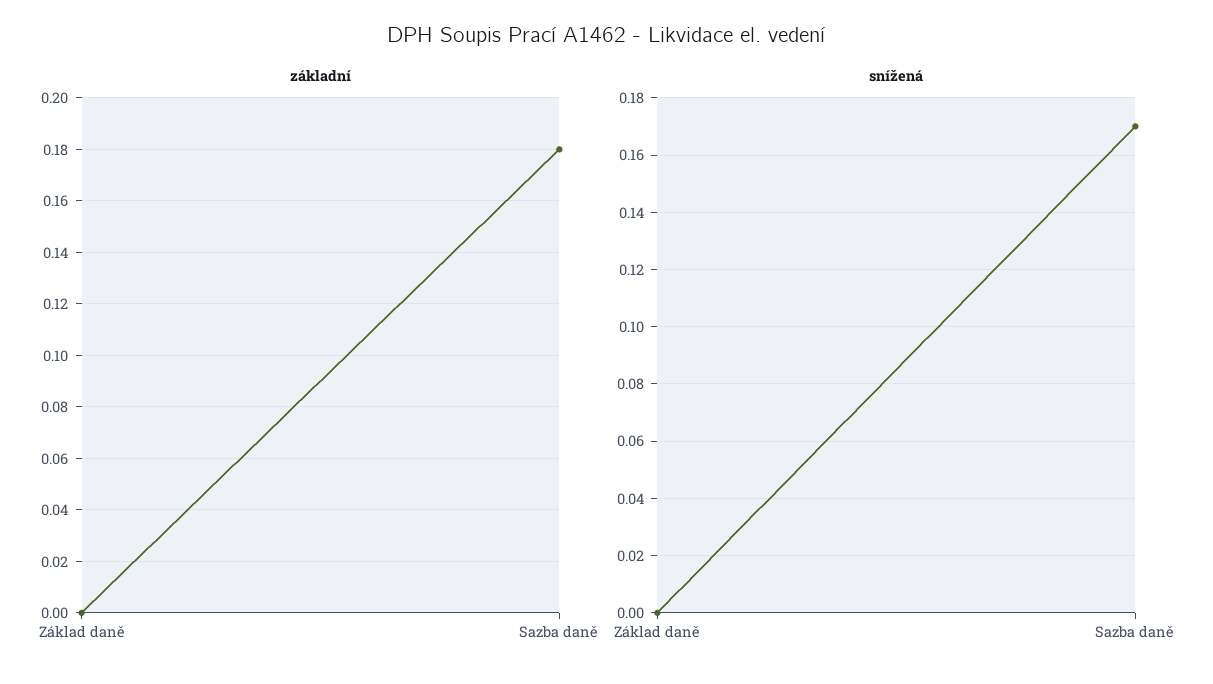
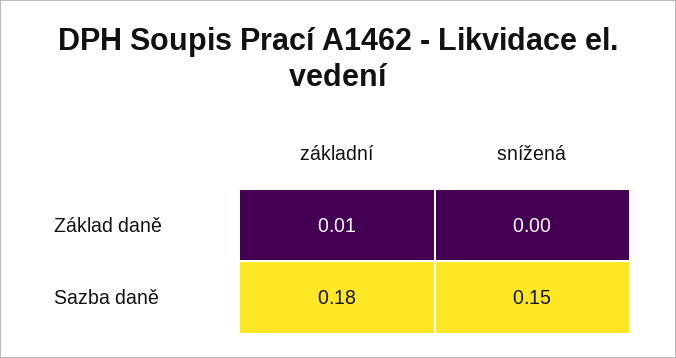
  {
    "základní": {
-     "Základ daně": 0,
+     "Základ daně": 0.01,
      "Sazba daně": 0.18
    },
    "snížená": {
      "Základ daně": 0,
-     "Sazba daně": 0.17
+     "Sazba daně": 0.15
    }
  }

